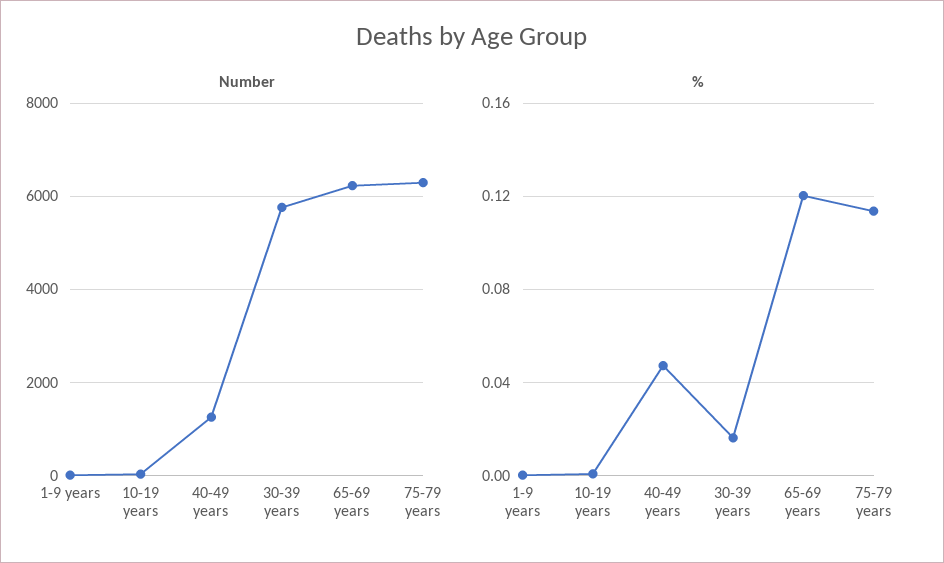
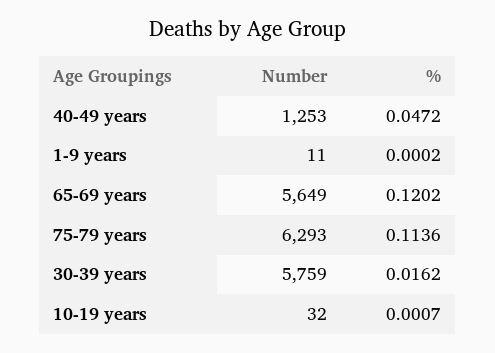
  {
    "Number": {
      "1-9 years": 11,
      "10-19 years": 32,
      "40-49 years": 1253,
      "30-39 years": 5759,
-     "65-69 years": 6200,
+     "65-69 years": 5649,
      "75-79 years": 6293
    },
    "%": {
      "1-9 years": 0.0002,
      "10-19 years": 0.0007,
      "40-49 years": 0.0472,
      "30-39 years": 0.0162,
      "65-69 years": 0.1202,
      "75-79 years": 0.1136
    }
  }

